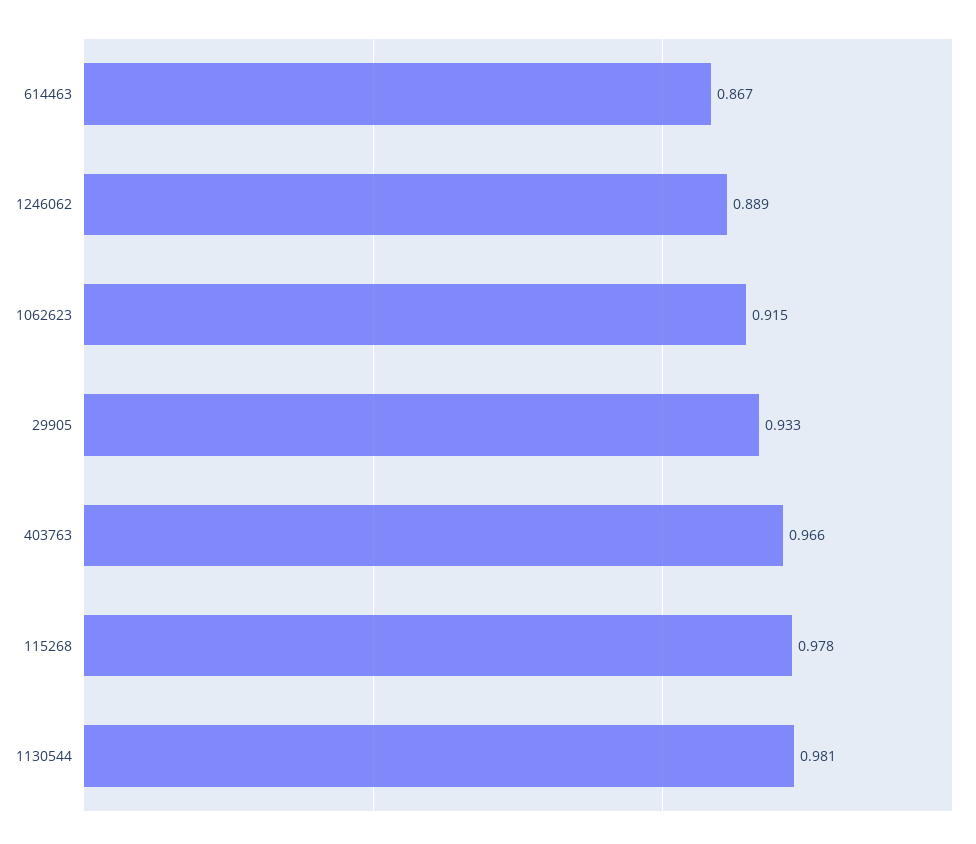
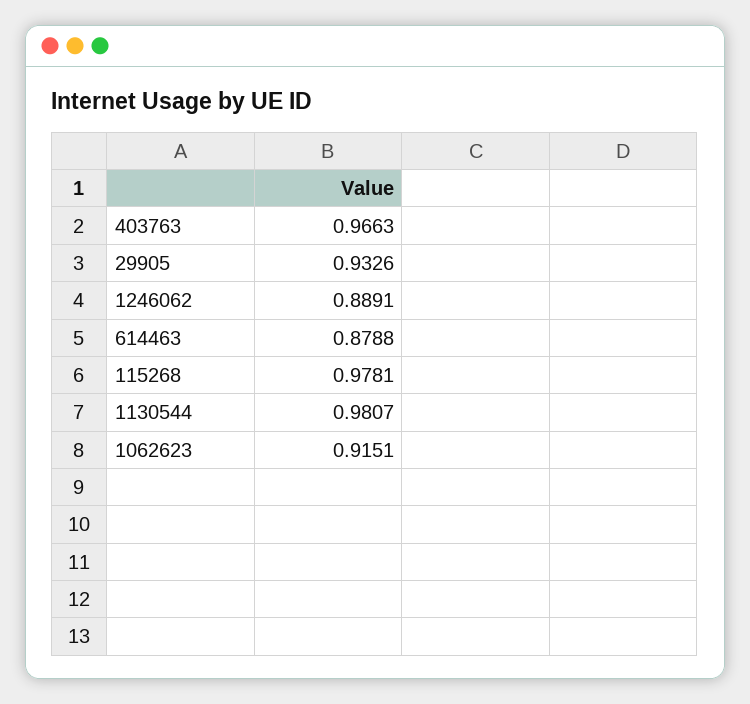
  {
-   "614463": 0.867,
+   "614463": 0.8788,
    "1246062": 0.8891,
    "1062623": 0.9151,
    "29905": 0.9326,
    "403763": 0.9663,
    "115268": 0.9781,
    "1130544": 0.9807
  }

